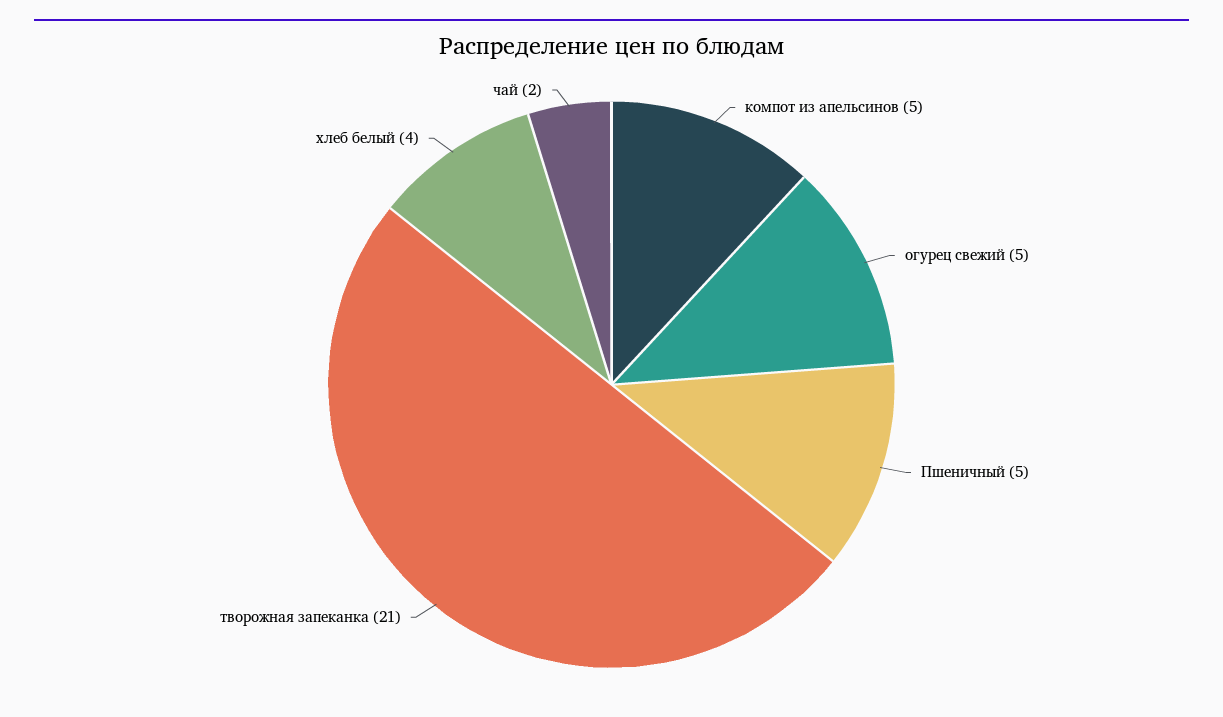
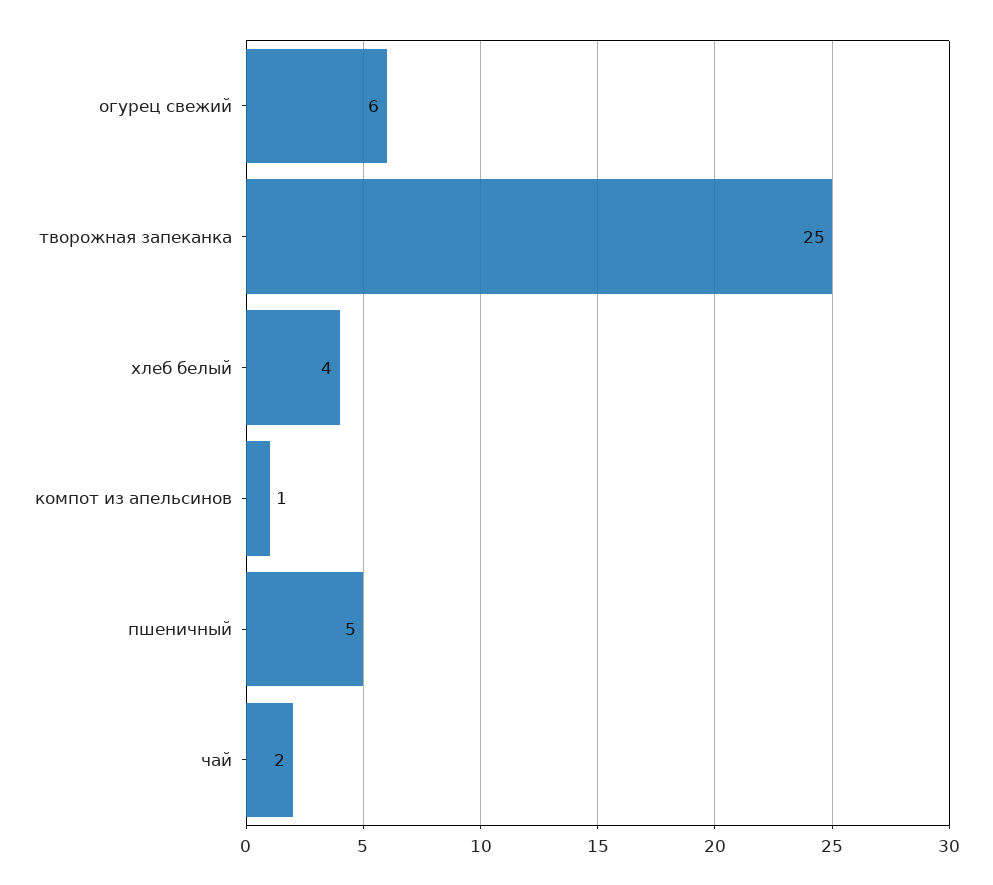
  {
-   "компот из апельсинов": 5,
+   "компот из апельсинов": 1,
-   "огурец свежий": 5,
+   "огурец свежий": 6,
    "Пшеничный": 5,
-   "творожная запеканка": 21,
+   "творожная запеканка": 25,
    "хлеб белый": 4,
    "чай": 2
  }

